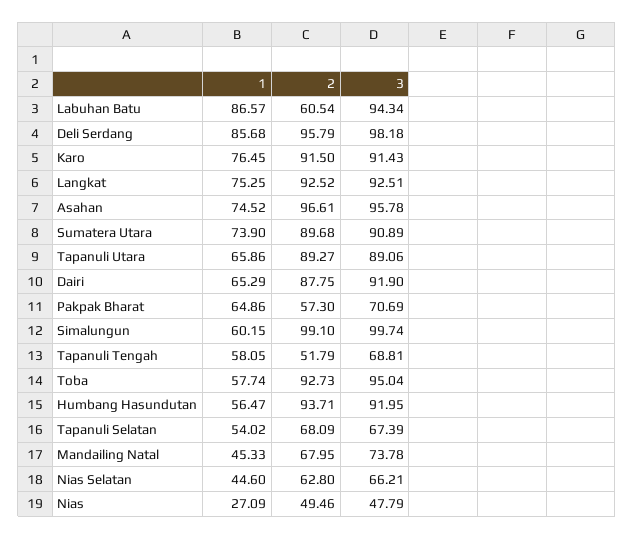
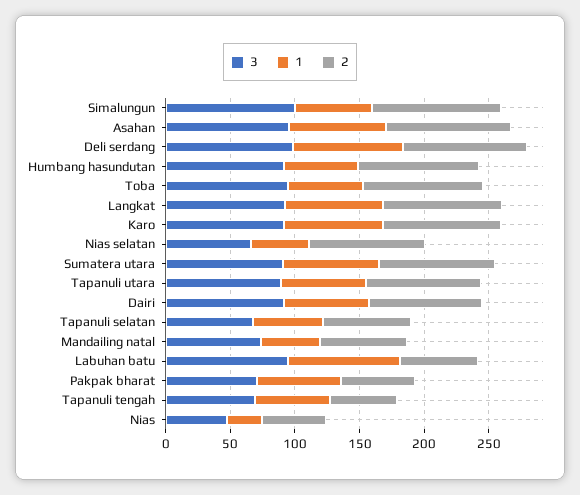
  {
    "1": {
      "Labuhan Batu": 86.57,
      "Deli Serdang": 85.68,
      "Karo": 76.45,
      "Langkat": 75.25,
      "Asahan": 74.52,
      "Sumatera Utara": 73.9,
      "Tapanuli Utara": 65.86,
      "Dairi": 65.29,
      "Pakpak Bharat": 64.86,
      "Simalungun": 60.15,
      "Tapanuli Tengah": 58.05,
      "Toba": 57.74,
      "Humbang Hasundutan": 56.47,
      "Tapanuli Selatan": 54.02,
      "Mandailing Natal": 45.33,
      "Nias Selatan": 44.6,
      "Nias": 27.09
    },
    "2": {
      "Labuhan Batu": 60.54,
      "Deli Serdang": 95.79,
      "Karo": 91.5,
      "Langkat": 92.52,
      "Asahan": 96.61,
      "Sumatera Utara": 89.68,
      "Tapanuli Utara": 89.27,
      "Dairi": 87.75,
      "Pakpak Bharat": 57.3,
      "Simalungun": 99.1,
      "Tapanuli Tengah": 51.79,
      "Toba": 92.73,
      "Humbang Hasundutan": 93.71,
      "Tapanuli Selatan": 68.09,
      "Mandailing Natal": 67.95,
-     "Nias Selatan": 62.8,
+     "Nias Selatan": 90,
      "Nias": 49.46
    },
    "3": {
      "Labuhan Batu": 94.34,
      "Deli Serdang": 98.18,
      "Karo": 91.43,
      "Langkat": 92.51,
      "Asahan": 95.78,
      "Sumatera Utara": 90.89,
      "Tapanuli Utara": 89.06,
      "Dairi": 91.9,
      "Pakpak Bharat": 70.69,
      "Simalungun": 99.74,
      "Tapanuli Tengah": 68.81,
      "Toba": 95.04,
      "Humbang Hasundutan": 91.95,
      "Tapanuli Selatan": 67.39,
      "Mandailing Natal": 73.78,
      "Nias Selatan": 66.21,
      "Nias": 47.79
    }
  }

